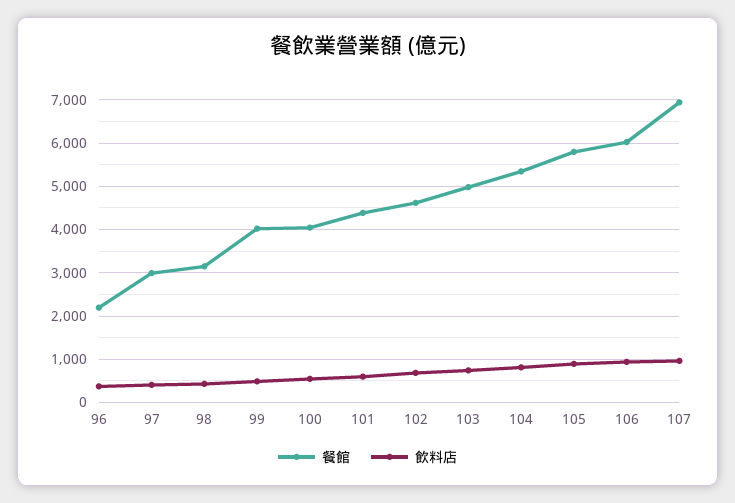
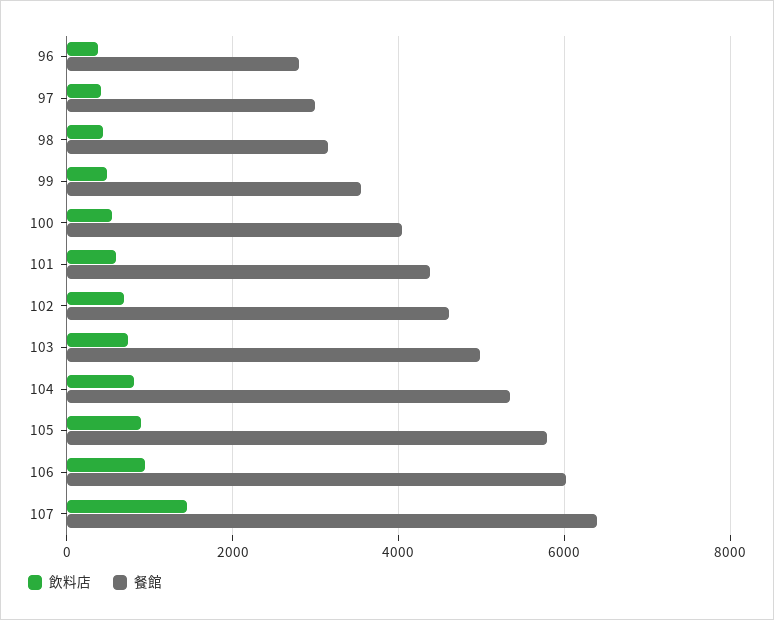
  {
    "餐館": {
-     "96": 2200,
+     "96": 2800,
      "97": 3000,
      "98": 3200,
-     "99": 4000,
+     "99": 3600,
      "100": 4000,
      "101": 4400,
      "102": 4600,
      "103": 5000,
      "104": 5400,
      "105": 5800,
      "106": 6000,
-     "107": 7000
+     "107": 6400
    },
    "飲料店": {
      "96": 400,
      "97": 400,
      "98": 400,
      "99": 400,
      "100": 600,
      "101": 600,
      "102": 600,
      "103": 800,
      "104": 800,
      "105": 800,
      "106": 1000,
-     "107": 1000
+     "107": 1400
    }
  }

